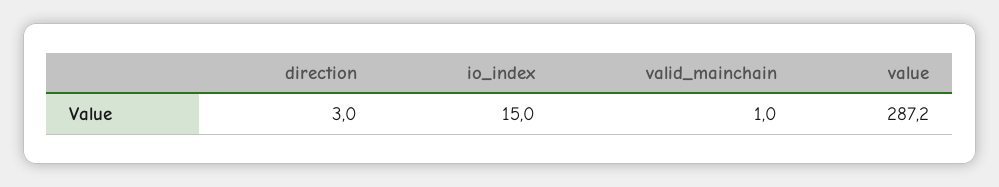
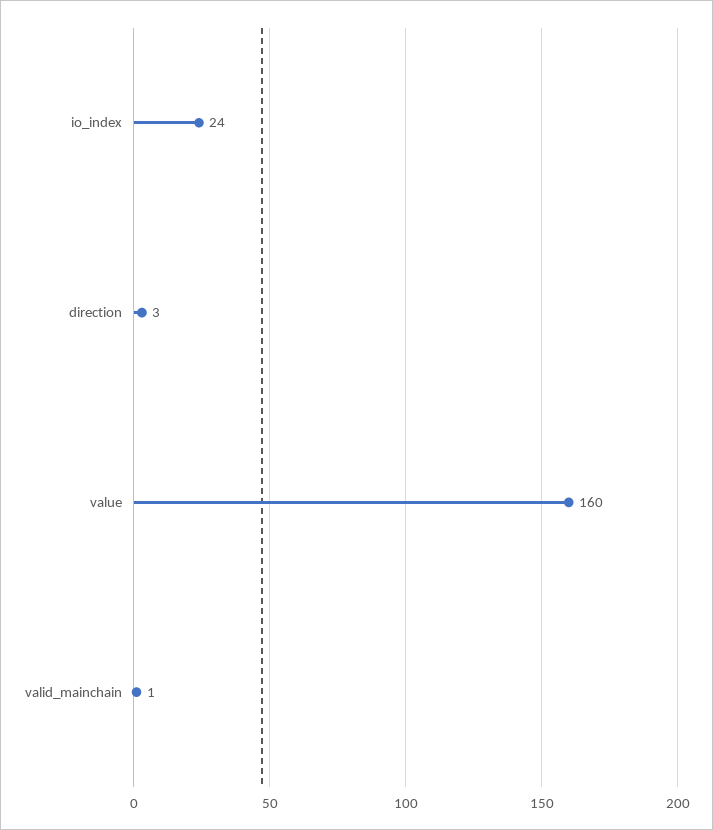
  {
    "direction": 3,
-   "io_index": 15,
+   "io_index": 24,
    "valid_mainchain": 1,
-   "value": 287.2
+   "value": 160
  }

